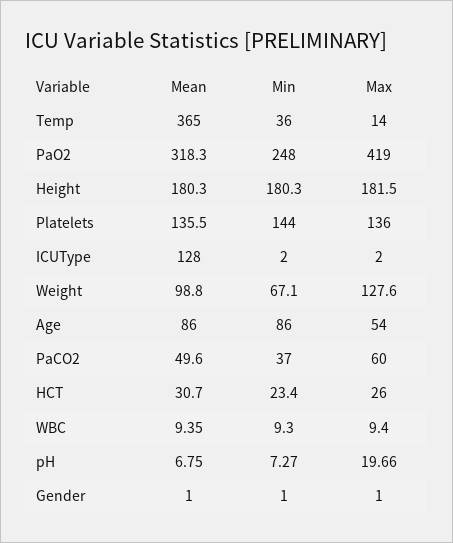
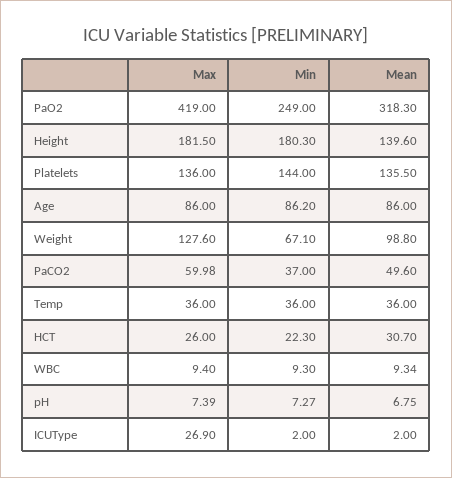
  {
    "Mean": {
-     "Temp": 365,
+     "Temp": 36,
      "PaO2": 318.3,
-     "Height": 180.3,
+     "Height": 139.6,
      "Platelets": 135.5,
-     "ICUType": 128,
+     "ICUType": 2,
      "Weight": 98.8,
      "Age": 86,
      "PaCO2": 49.6,
      "HCT": 30.7,
-     "WBC": 9.35,
+     "WBC": 9.34,
-     "pH": 6.75,
+     "pH": 6.75
-     "Gender": 1
    },
    "Min": {
      "Temp": 36,
-     "PaO2": 248,
+     "PaO2": 249,
      "Height": 180.3,
      "Platelets": 144,
      "ICUType": 2,
      "Weight": 67.1,
-     "Age": 86,
+     "Age": 86.2,
      "PaCO2": 37,
-     "HCT": 23.4,
+     "HCT": 22.3,
      "WBC": 9.3,
-     "pH": 7.27,
+     "pH": 7.27
-     "Gender": 1
    },
    "Max": {
-     "Temp": 14,
+     "Temp": 36,
      "PaO2": 419,
      "Height": 181.5,
      "Platelets": 136,
-     "ICUType": 2,
+     "ICUType": 26.9,
      "Weight": 127.6,
-     "Age": 54,
+     "Age": 86,
-     "PaCO2": 60,
+     "PaCO2": 59.98,
      "HCT": 26,
      "WBC": 9.4,
-     "pH": 19.66,
+     "pH": 7.39
-     "Gender": 1
    }
  }

